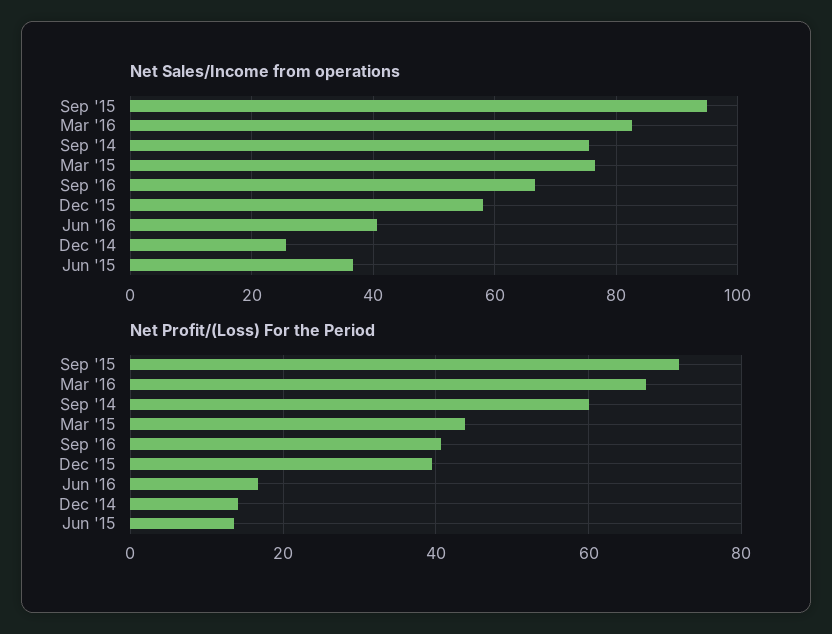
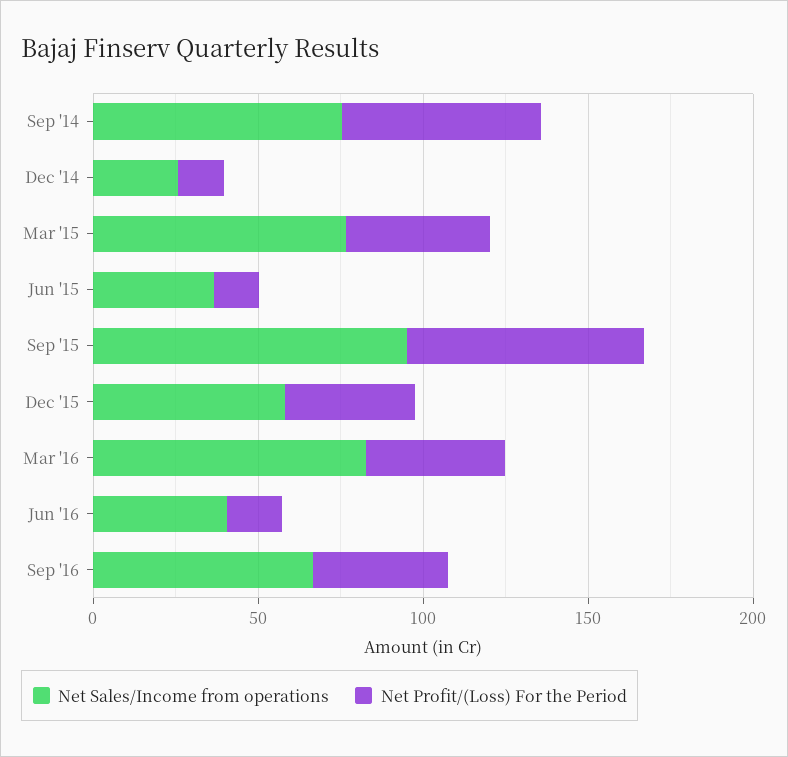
  {
    "Net Sales/Income from operations": {
      "Sep '15": 94,
      "Mar '16": 82,
      "Sep '14": 76,
      "Mar '15": 76,
      "Sep '16": 66,
      "Dec '15": 58,
      "Jun '16": 40,
      "Dec '14": 26,
      "Jun '15": 36
    },
    "Net Profit/(Loss) For the Period": {
      "Sep '15": 72,
-     "Mar '16": 68,
+     "Mar '16": 40,
      "Sep '14": 60,
      "Mar '15": 44,
      "Sep '16": 40,
      "Dec '15": 40,
      "Jun '16": 16,
      "Dec '14": 14,
      "Jun '15": 14
    }
  }

